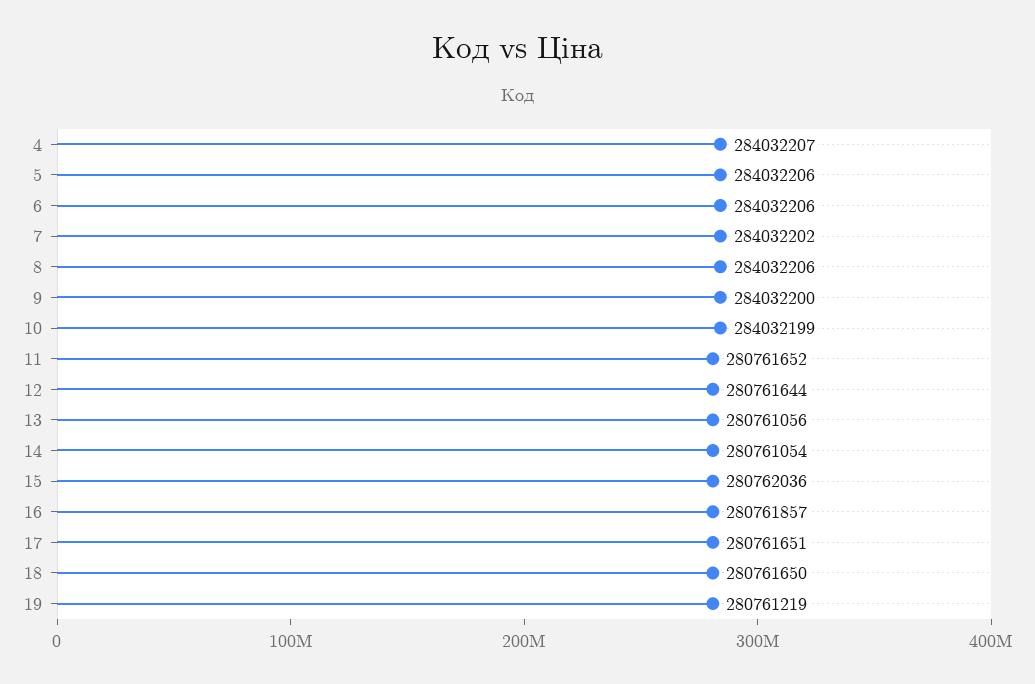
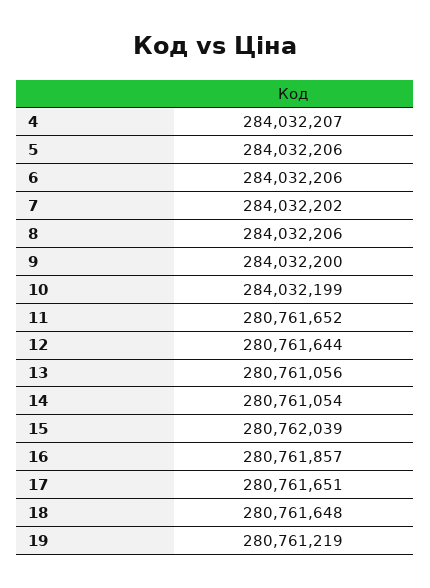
  {
    "4": 284032207,
    "5": 284032206,
    "6": 284032206,
    "7": 284032202,
    "8": 284032206,
    "9": 284032200,
    "10": 284032199,
    "11": 280761652,
    "12": 280761644,
    "13": 280761056,
    "14": 280761054,
-   "15": 280762036,
+   "15": 280762039,
    "16": 280761857,
    "17": 280761651,
-   "18": 280761650,
+   "18": 280761648,
    "19": 280761219
  }

